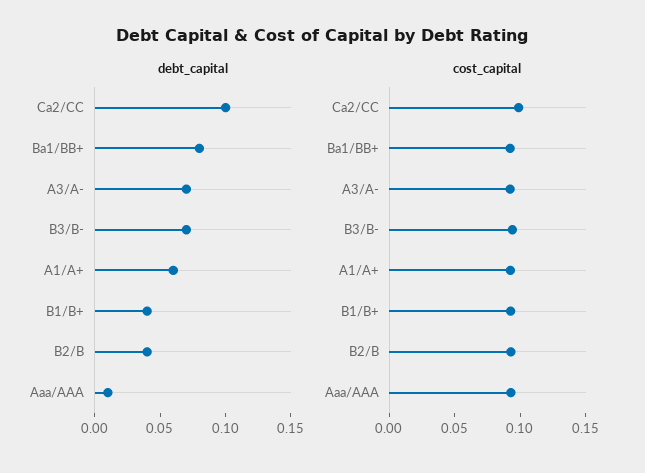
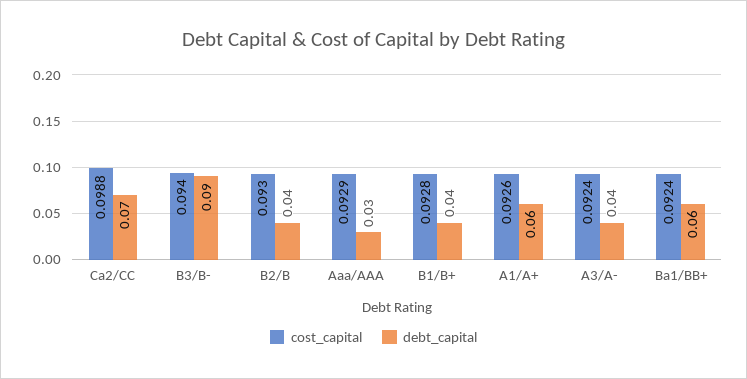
  {
    "debt_capital": {
-     "Ca2/CC": 0.1,
+     "Ca2/CC": 0.07,
-     "Ba1/BB+": 0.08,
+     "Ba1/BB+": 0.06,
-     "A3/A-": 0.07,
+     "A3/A-": 0.04,
-     "B3/B-": 0.07,
+     "B3/B-": 0.09,
      "A1/A+": 0.06,
      "B1/B+": 0.04,
      "B2/B": 0.04,
-     "Aaa/AAA": 0.01
+     "Aaa/AAA": 0.03
    },
    "cost_capital": {
      "Ca2/CC": 0.0988,
      "Ba1/BB+": 0.0924,
      "A3/A-": 0.0924,
      "B3/B-": 0.094,
      "A1/A+": 0.0926,
      "B1/B+": 0.0928,
      "B2/B": 0.093,
      "Aaa/AAA": 0.0929
    }
  }

